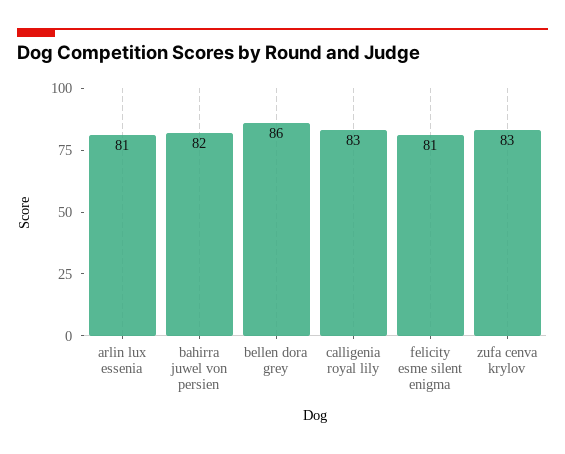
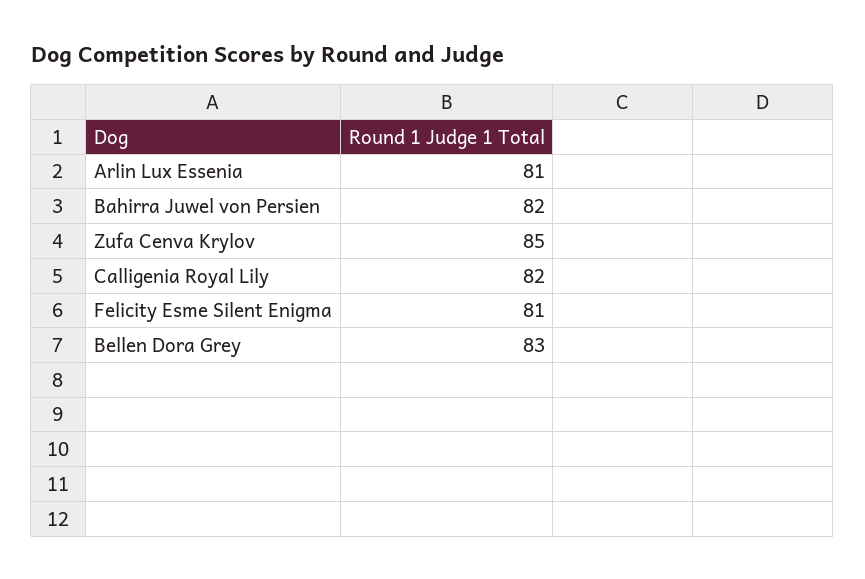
  {
    "arlin lux essenia": 81,
    "bahirra juwel von persien": 82,
-   "bellen dora grey": 86,
+   "bellen dora grey": 83,
-   "calligenia royal lily": 83,
+   "calligenia royal lily": 82,
    "felicity esme silent enigma": 81,
-   "zufa cenva krylov": 83
+   "zufa cenva krylov": 85
  }

